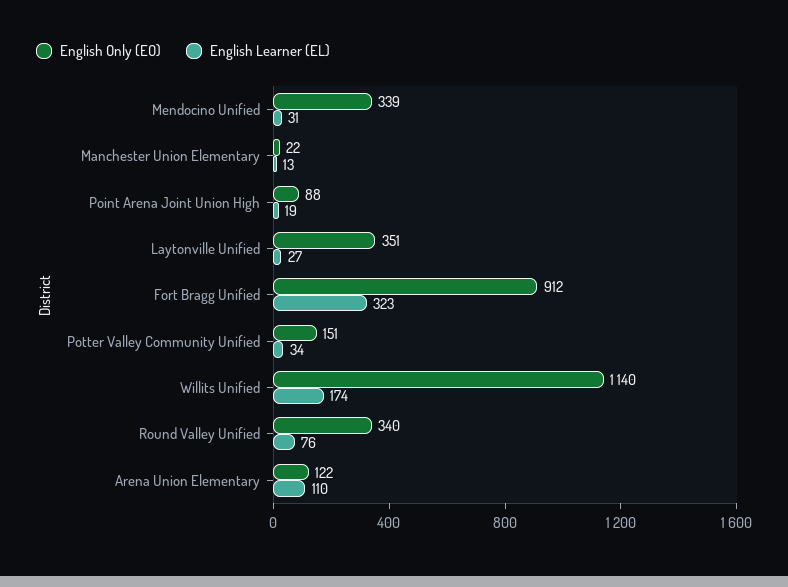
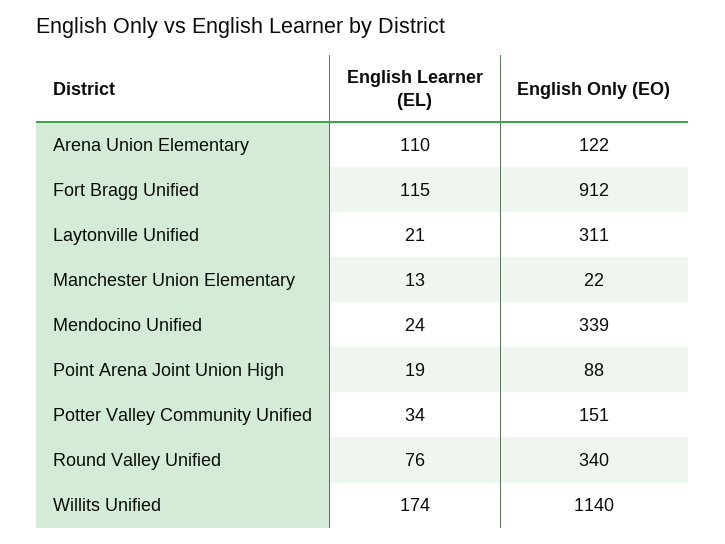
  {
    "English Only (EO)": {
      "Mendocino Unified": 339,
      "Manchester Union Elementary": 22,
      "Point Arena Joint Union High": 88,
-     "Laytonville Unified": 351,
+     "Laytonville Unified": 311,
      "Fort Bragg Unified": 912,
      "Potter Valley Community Unified": 151,
      "Willits Unified": 1140,
      "Round Valley Unified": 340,
      "Arena Union Elementary": 122
    },
    "English Learner (EL)": {
-     "Mendocino Unified": 31,
+     "Mendocino Unified": 24,
      "Manchester Union Elementary": 13,
      "Point Arena Joint Union High": 19,
-     "Laytonville Unified": 27,
+     "Laytonville Unified": 21,
-     "Fort Bragg Unified": 323,
+     "Fort Bragg Unified": 115,
      "Potter Valley Community Unified": 34,
      "Willits Unified": 174,
      "Round Valley Unified": 76,
      "Arena Union Elementary": 110
    }
  }

